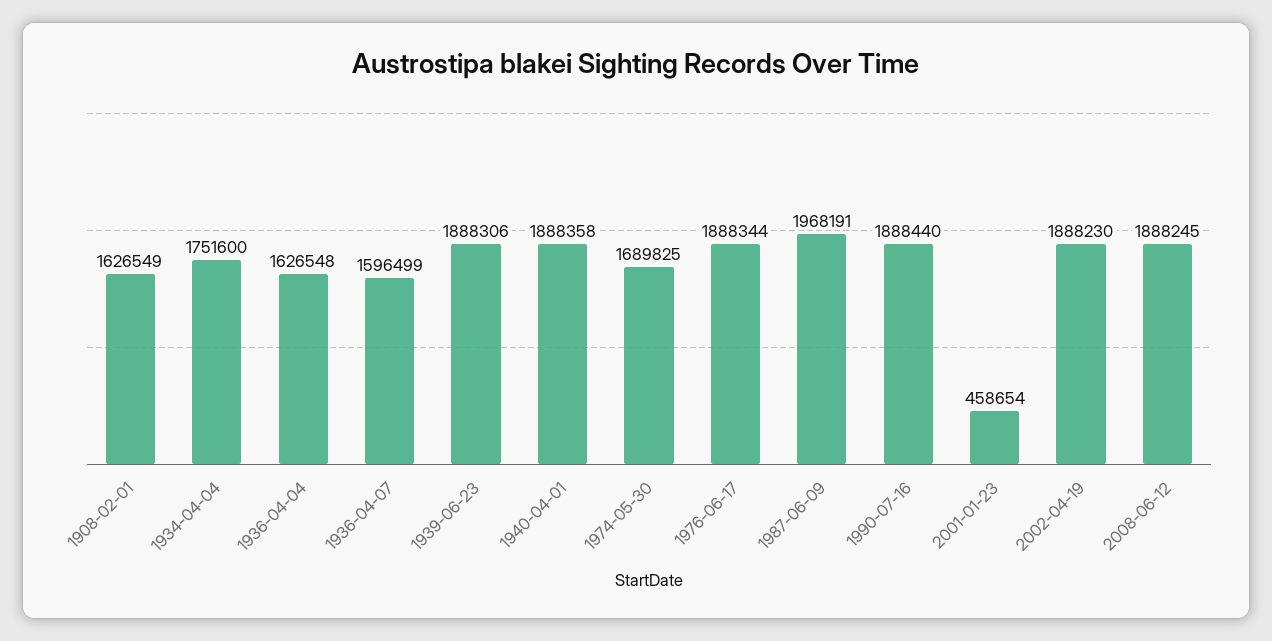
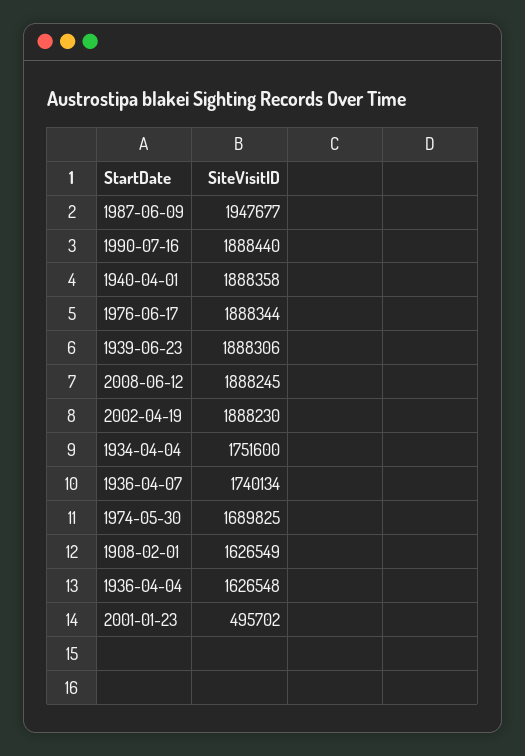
  {
    "1908-02-01": 1626549,
    "1934-04-04": 1751600,
    "1936-04-04": 1626548,
-   "1936-04-07": 1596499,
+   "1936-04-07": 1740134,
    "1939-06-23": 1888306,
    "1940-04-01": 1888358,
    "1974-05-30": 1689825,
    "1976-06-17": 1888344,
-   "1987-06-09": 1968191,
+   "1987-06-09": 1947677,
    "1990-07-16": 1888440,
-   "2001-01-23": 458654,
+   "2001-01-23": 495702,
    "2002-04-19": 1888230,
    "2008-06-12": 1888245
  }

